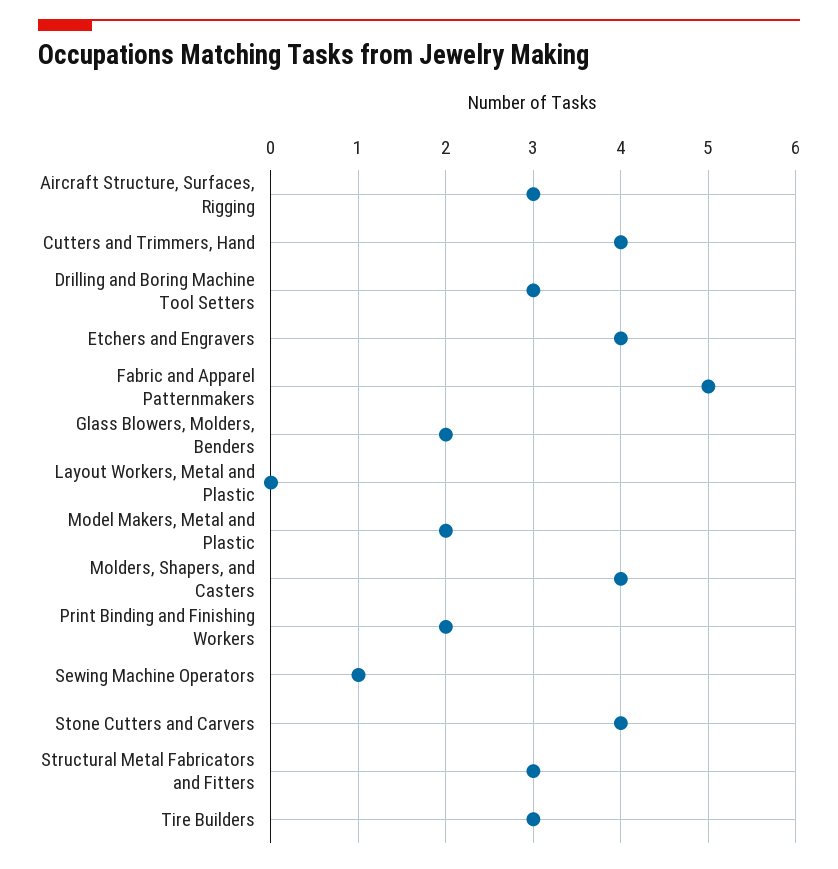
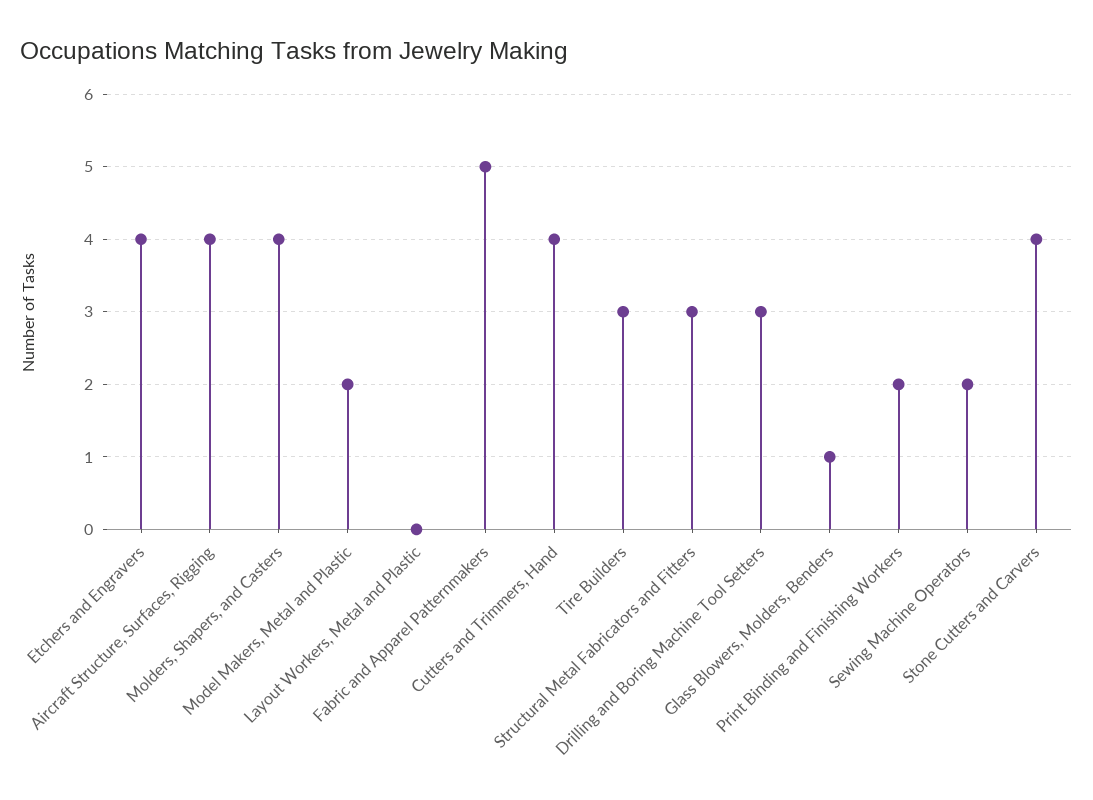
  {
-   "Aircraft Structure, Surfaces, Rigging": 3,
+   "Aircraft Structure, Surfaces, Rigging": 4,
    "Cutters and Trimmers, Hand": 4,
    "Drilling and Boring Machine Tool Setters": 3,
    "Etchers and Engravers": 4,
    "Fabric and Apparel Patternmakers": 5,
-   "Glass Blowers, Molders, Benders": 2,
+   "Glass Blowers, Molders, Benders": 1,
    "Layout Workers, Metal and Plastic": 0,
    "Model Makers, Metal and Plastic": 2,
    "Molders, Shapers, and Casters": 4,
    "Print Binding and Finishing Workers": 2,
-   "Sewing Machine Operators": 1,
+   "Sewing Machine Operators": 2,
    "Stone Cutters and Carvers": 4,
    "Structural Metal Fabricators and Fitters": 3,
    "Tire Builders": 3
  }

